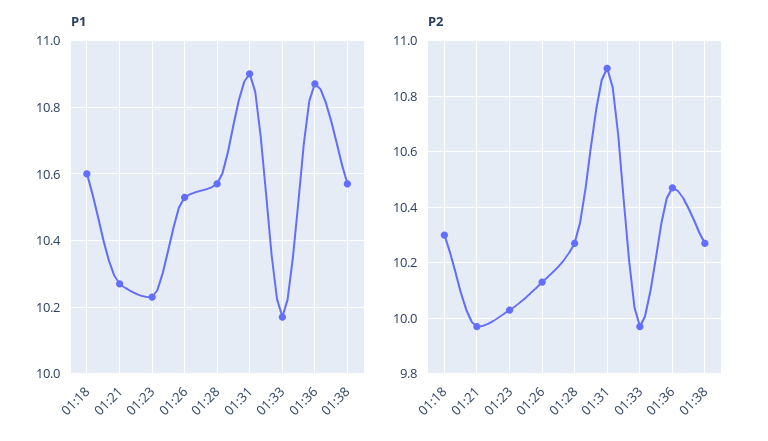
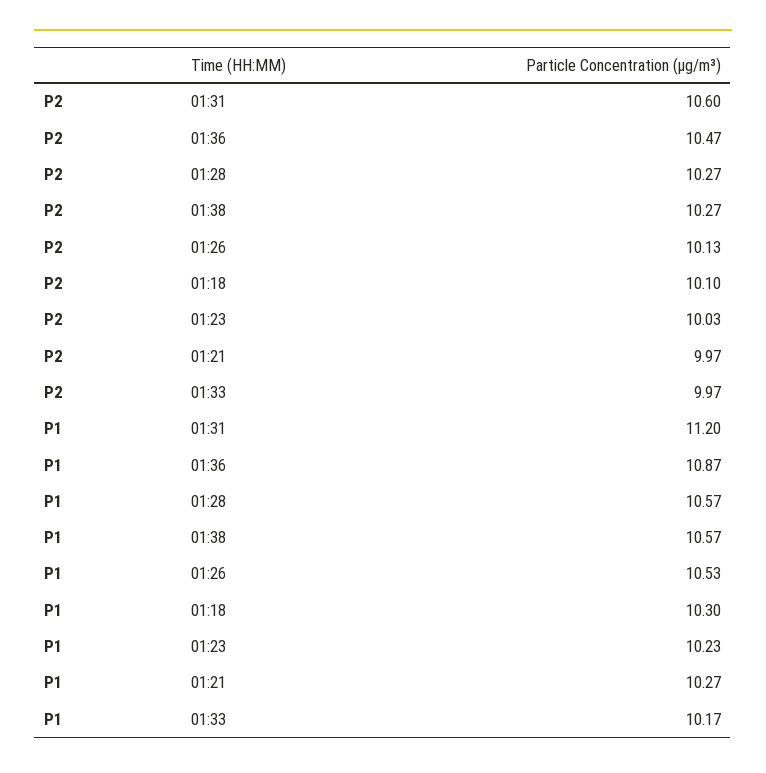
  {
    "P1": {
-     "01:18": 10.6,
+     "01:18": 10.3,
      "01:21": 10.27,
      "01:23": 10.23,
      "01:26": 10.53,
      "01:28": 10.57,
-     "01:31": 10.9,
+     "01:31": 11.2,
      "01:33": 10.17,
      "01:36": 10.87,
      "01:38": 10.57
    },
    "P2": {
-     "01:18": 10.3,
+     "01:18": 10.1,
      "01:21": 9.97,
      "01:23": 10.03,
      "01:26": 10.13,
      "01:28": 10.27,
-     "01:31": 10.9,
+     "01:31": 10.6,
      "01:33": 9.97,
      "01:36": 10.47,
      "01:38": 10.27
    }
  }

